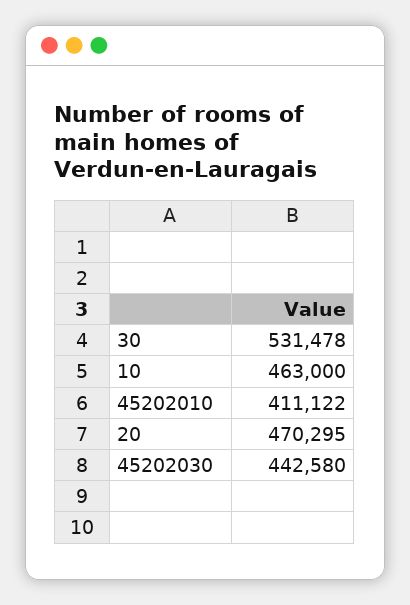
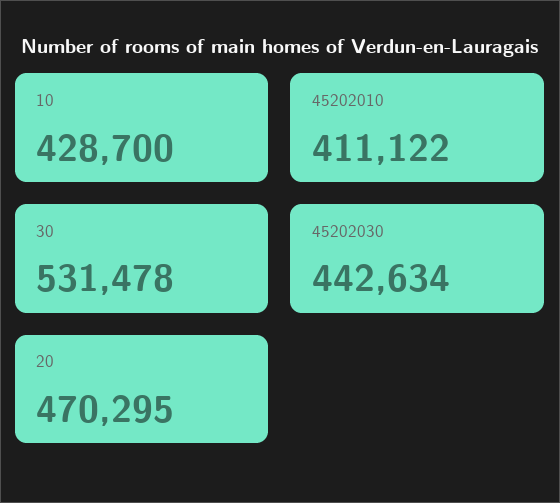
  {
    "30": 531478,
-   "10": 463000,
+   "10": 428700,
    "45202010": 411122,
    "20": 470295,
-   "45202030": 442580
+   "45202030": 442634
  }

